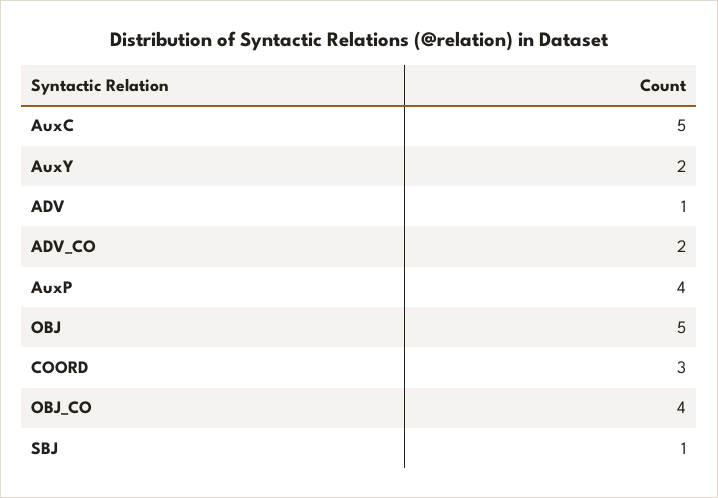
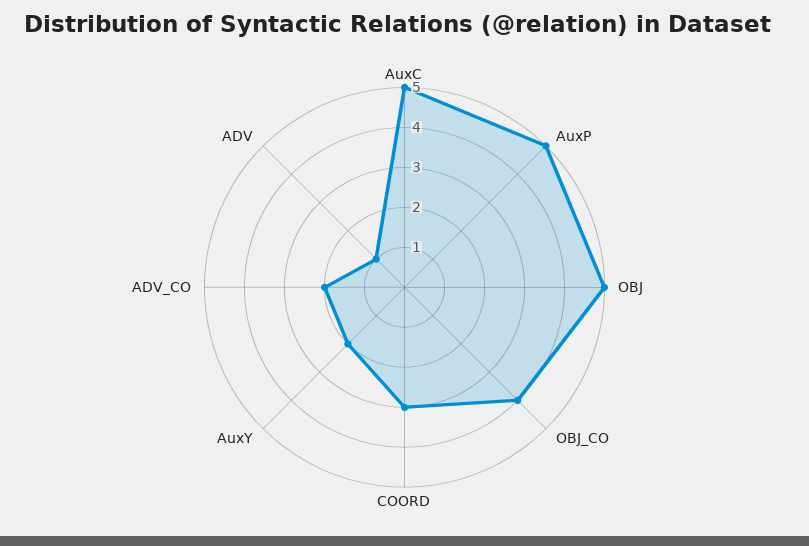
  {
    "AuxC": 5,
    "AuxY": 2,
    "ADV": 1,
    "ADV_CO": 2,
-   "AuxP": 4,
+   "AuxP": 5,
    "OBJ": 5,
    "COORD": 3,
-   "OBJ_CO": 4,
+   "OBJ_CO": 4
-   "SBJ": 1
  }

